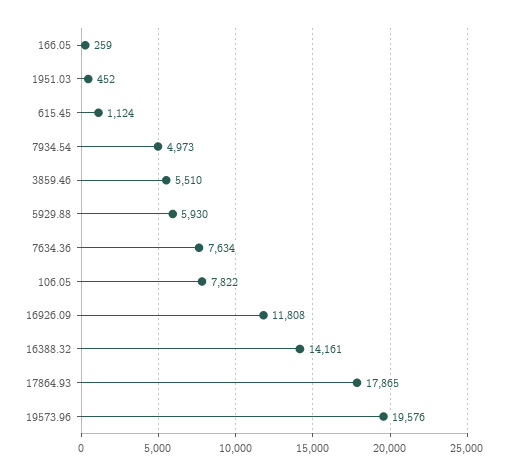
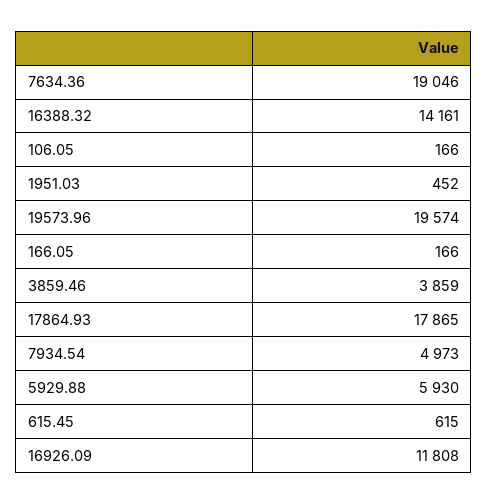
  {
-   "166.05": 259,
+   "166.05": 166,
    "1951.03": 452,
-   "615.45": 1124,
+   "615.45": 615,
    "7934.54": 4973,
-   "3859.46": 5510,
+   "3859.46": 3859,
    "5929.88": 5930,
-   "7634.36": 7634,
+   "7634.36": 19046,
-   "106.05": 7822,
+   "106.05": 166,
    "16926.09": 11808,
    "16388.32": 14161,
    "17864.93": 17865,
-   "19573.96": 19576
+   "19573.96": 19574
  }

